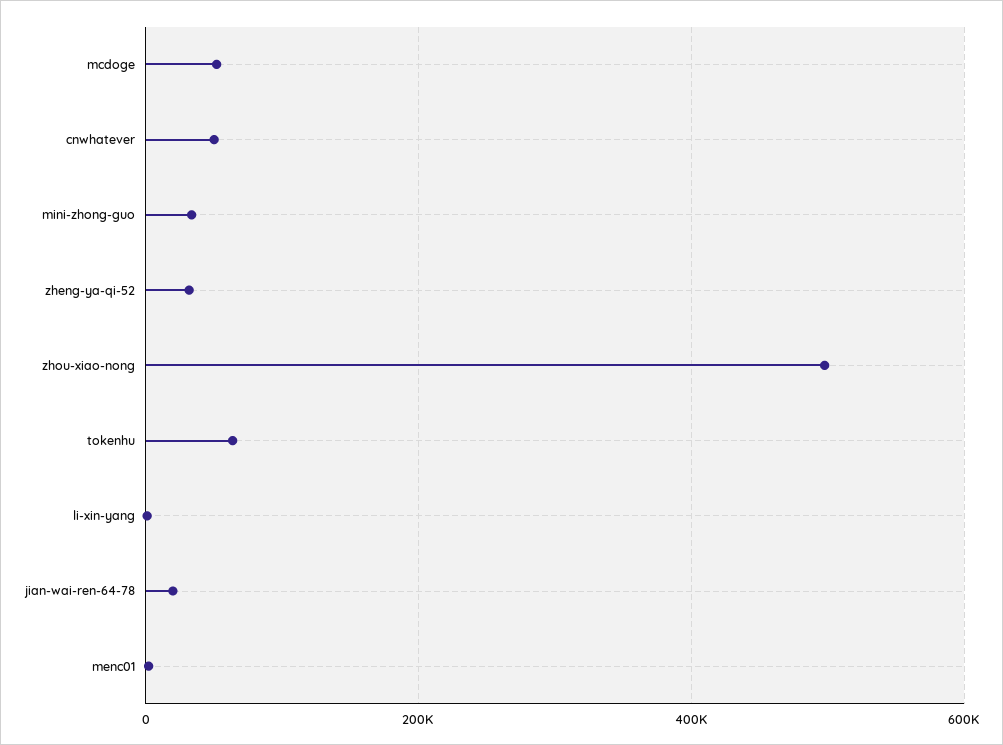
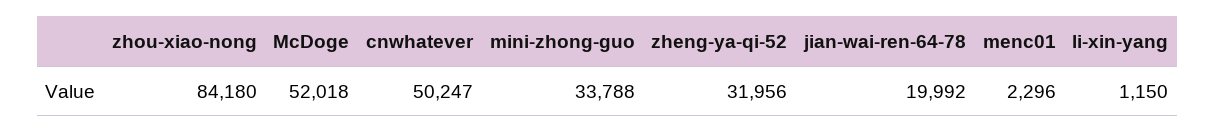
  {
    "mcdoge": 52018,
    "cnwhatever": 50247,
    "mini-zhong-guo": 33788,
    "zheng-ya-qi-52": 31956,
-   "zhou-xiao-nong": 500000,
+   "zhou-xiao-nong": 84180,
-   "tokenhu": 60000,
    "li-xin-yang": 1150,
    "jian-wai-ren-64-78": 19992,
    "menc01": 2296
  }

